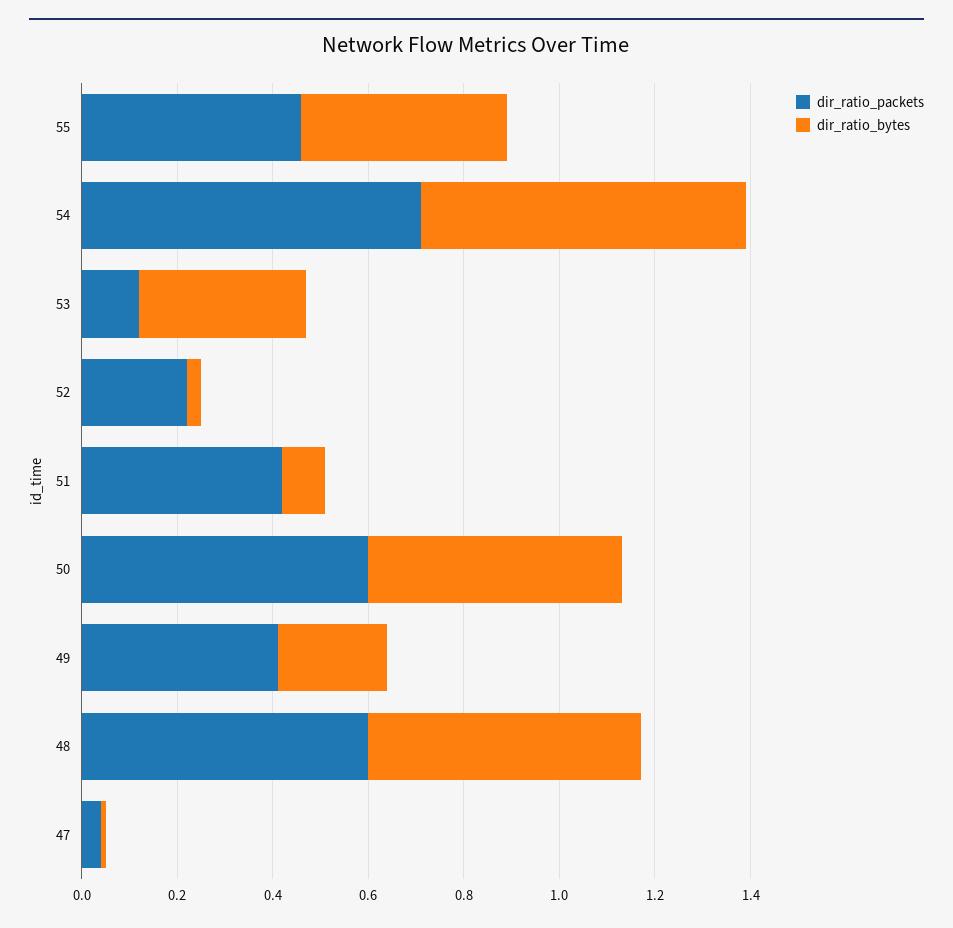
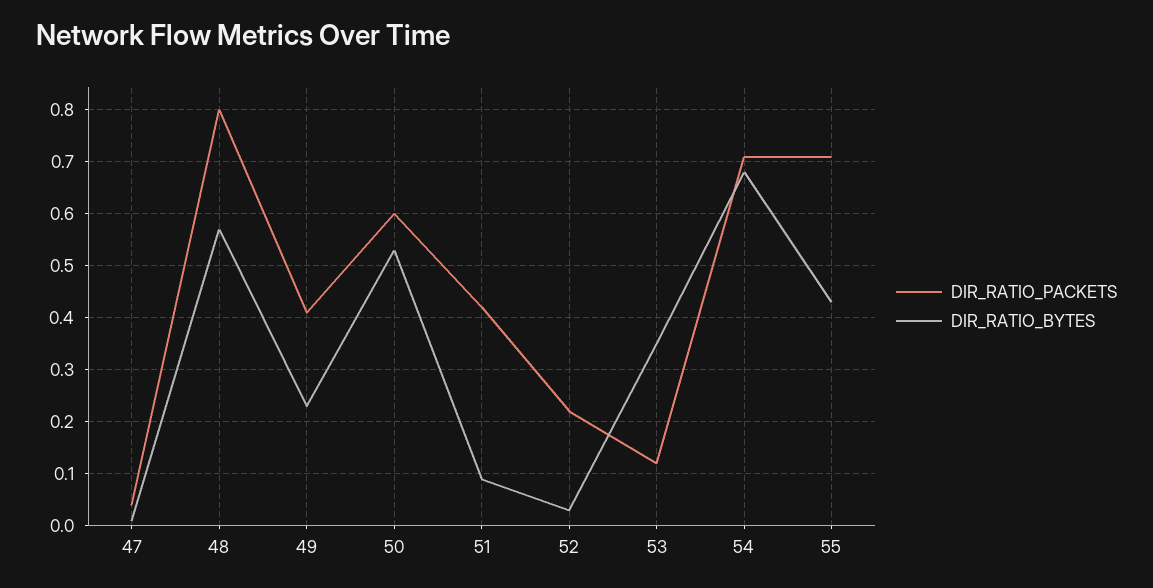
  {
    "dir_ratio_packets": {
-     "55": 0.45,
+     "55": 0.7,
      "54": 0.7,
      "53": 0.1,
      "52": 0.2,
      "51": 0.4,
      "50": 0.6,
      "49": 0.4,
-     "48": 0.6,
+     "48": 0.8,
      "47": 0.05
    },
    "dir_ratio_bytes": {
      "55": 0.45,
      "54": 0.7,
      "53": 0.35,
      "52": 0.05,
      "51": 0.1,
      "50": 0.55,
      "49": 0.25,
      "48": 0.55,
      "47": 0
    }
  }

